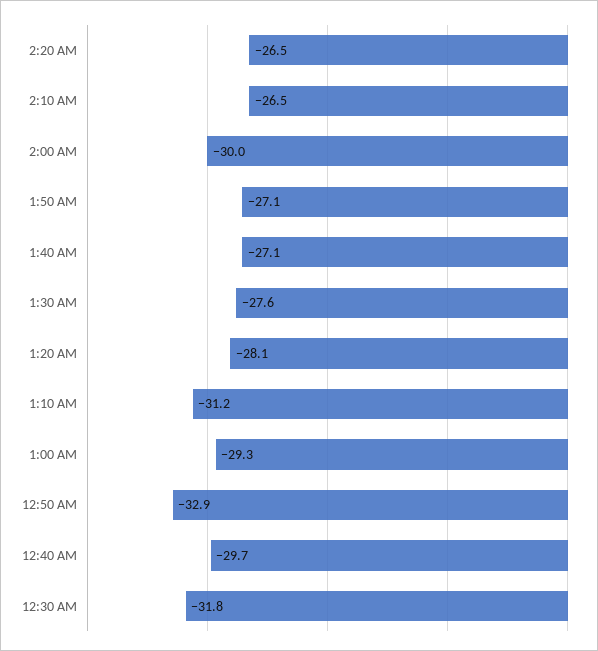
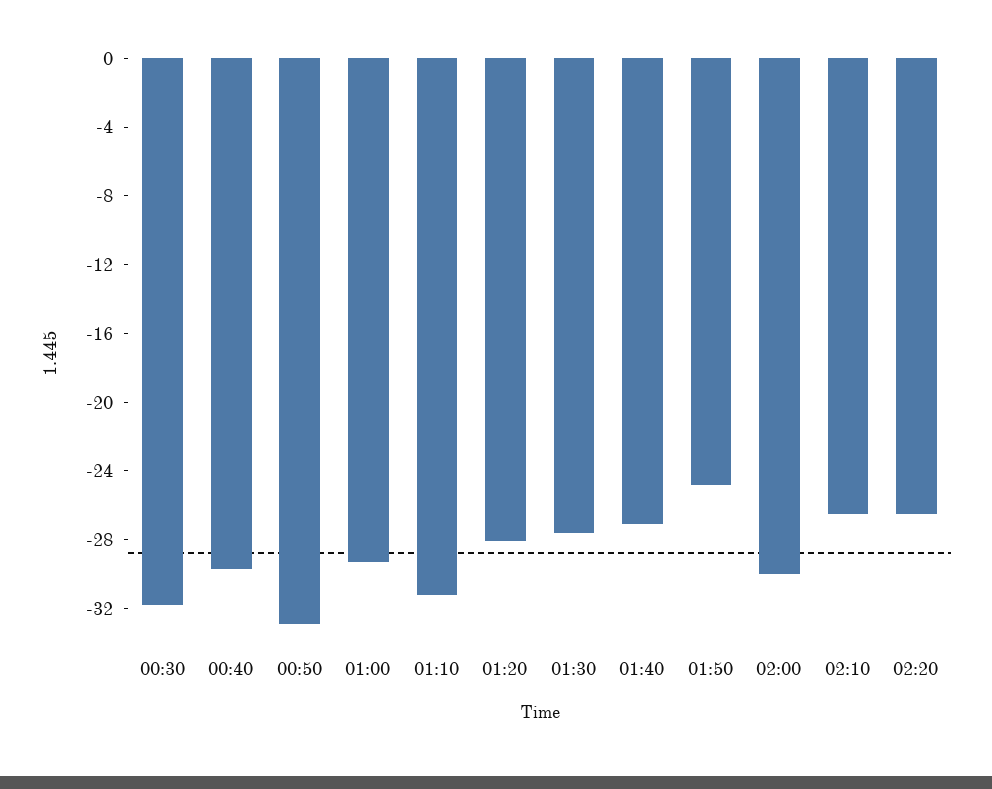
  {
    "2:20 AM": -26.5,
    "2:10 AM": -26.5,
    "2:00 AM": -30,
-   "1:50 AM": -27.1,
+   "1:50 AM": -25,
    "1:40 AM": -27.1,
    "1:30 AM": -27.6,
    "1:20 AM": -28.1,
    "1:10 AM": -31.2,
    "1:00 AM": -29.3,
    "12:50 AM": -32.9,
    "12:40 AM": -29.7,
    "12:30 AM": -31.8
  }

